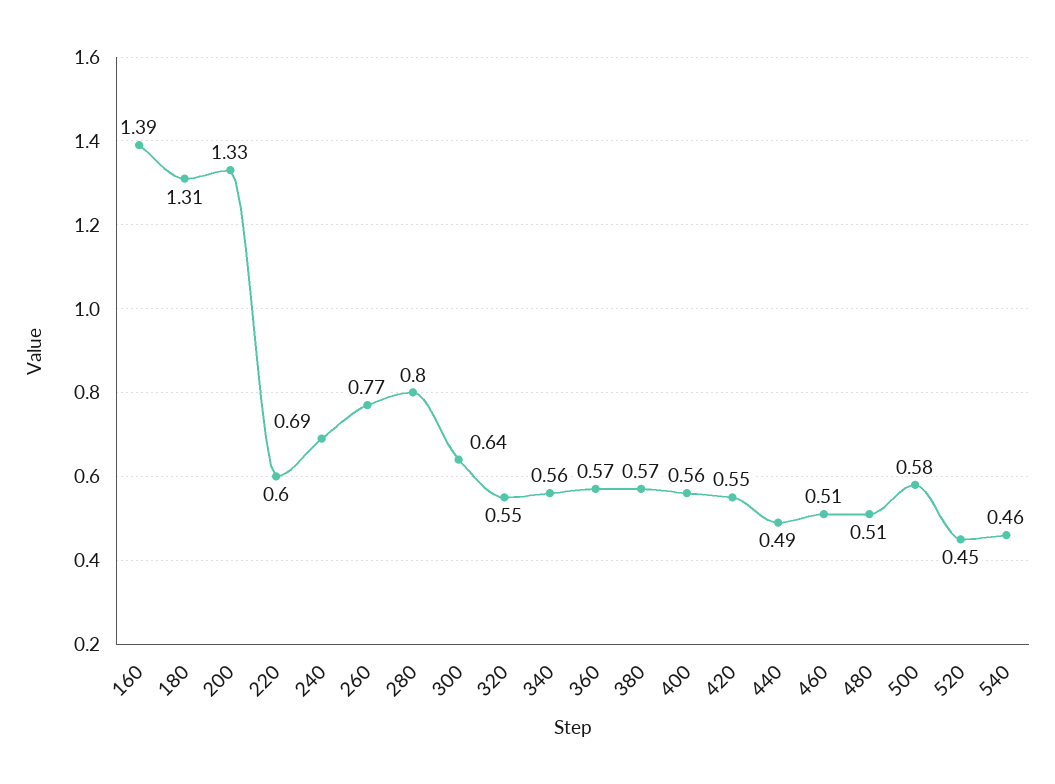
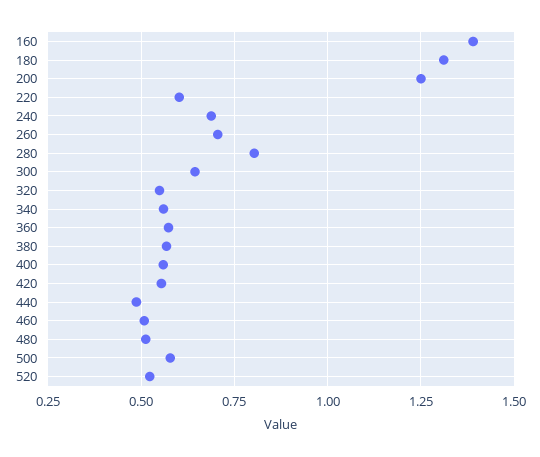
  {
    "160": 1.39,
    "180": 1.31,
-   "200": 1.33,
+   "200": 1.25,
    "220": 0.6,
    "240": 0.69,
-   "260": 0.77,
+   "260": 0.7,
    "280": 0.8,
    "300": 0.64,
    "320": 0.55,
    "340": 0.56,
    "360": 0.57,
    "380": 0.57,
    "400": 0.56,
    "420": 0.55,
    "440": 0.49,
    "460": 0.51,
    "480": 0.51,
    "500": 0.58,
-   "520": 0.45,
+   "520": 0.525
-   "540": 0.46
  }

